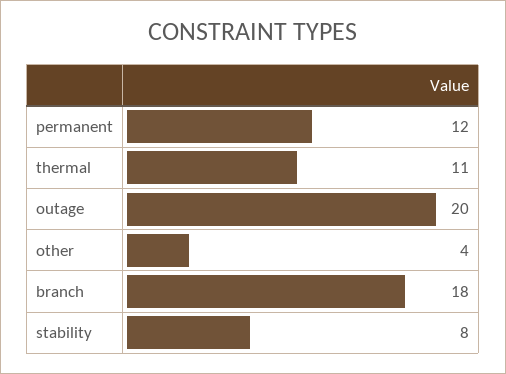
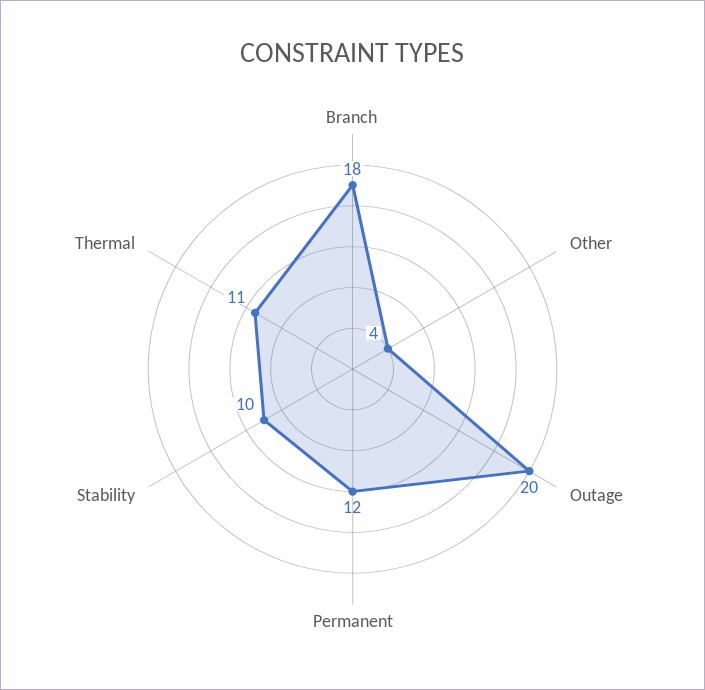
  {
    "permanent": 12,
    "thermal": 11,
    "outage": 20,
    "other": 4,
    "branch": 18,
-   "stability": 8
+   "stability": 10
  }

